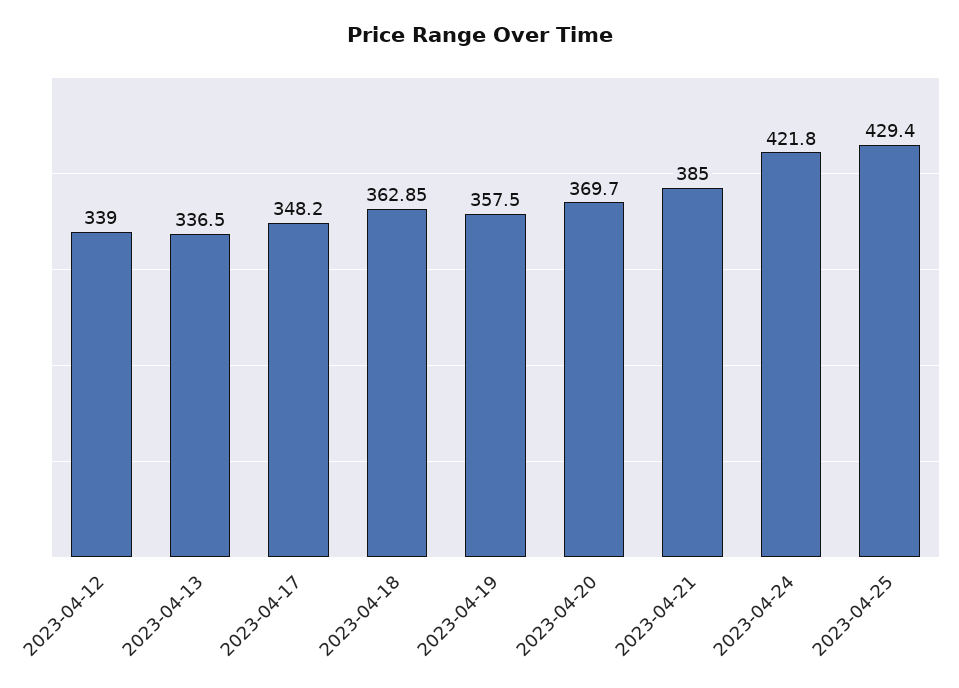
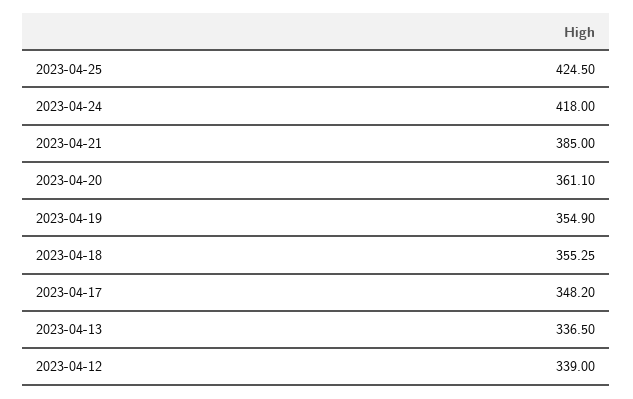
  {
    "2023-04-12": 339,
    "2023-04-13": 336.5,
    "2023-04-17": 348.2,
-   "2023-04-18": 362.85,
+   "2023-04-18": 355.25,
-   "2023-04-19": 357.5,
+   "2023-04-19": 354.9,
-   "2023-04-20": 369.7,
+   "2023-04-20": 361.1,
    "2023-04-21": 385,
-   "2023-04-24": 421.8,
+   "2023-04-24": 418,
-   "2023-04-25": 429.4
+   "2023-04-25": 424.5
  }

